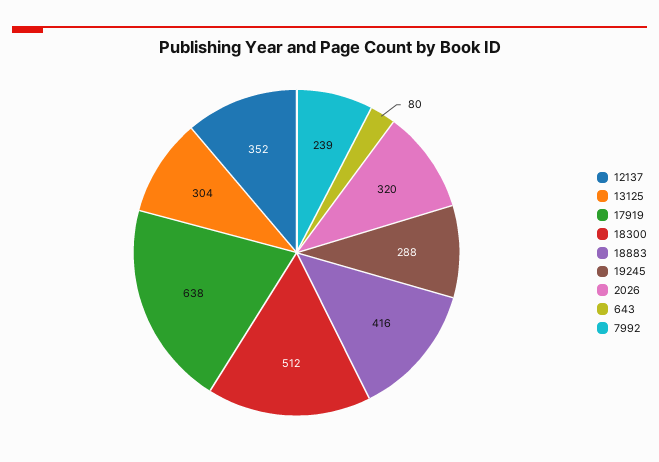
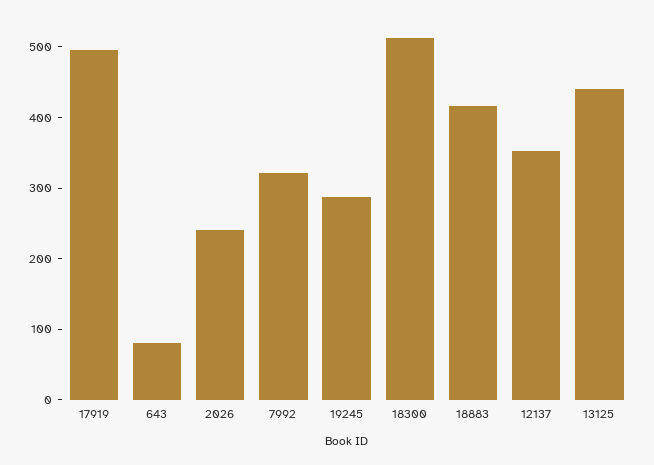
  {
    "12137": 352,
-   "13125": 304,
+   "13125": 440,
-   "17919": 638,
+   "17919": 500,
    "18300": 512,
    "18883": 416,
    "19245": 288,
-   "2026": 320,
+   "2026": 240,
    "643": 80,
-   "7992": 239
+   "7992": 320
  }

